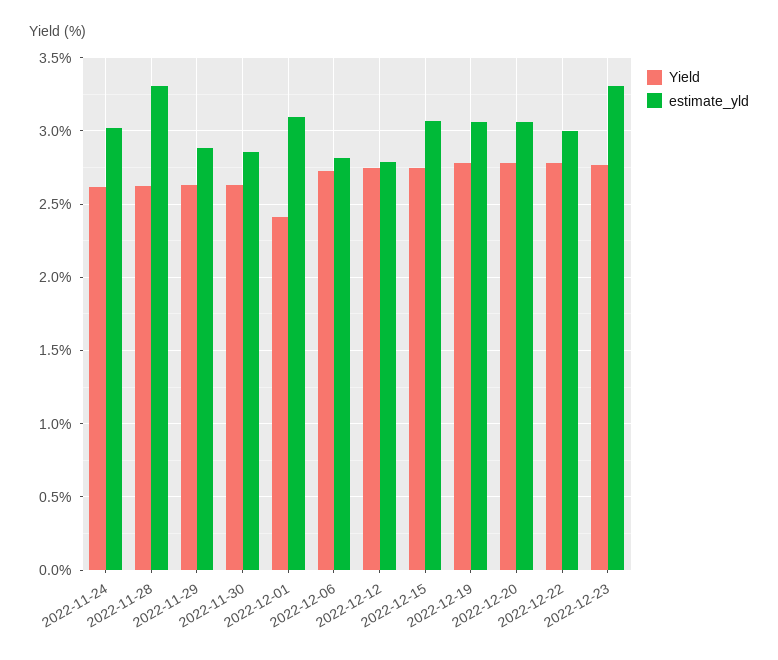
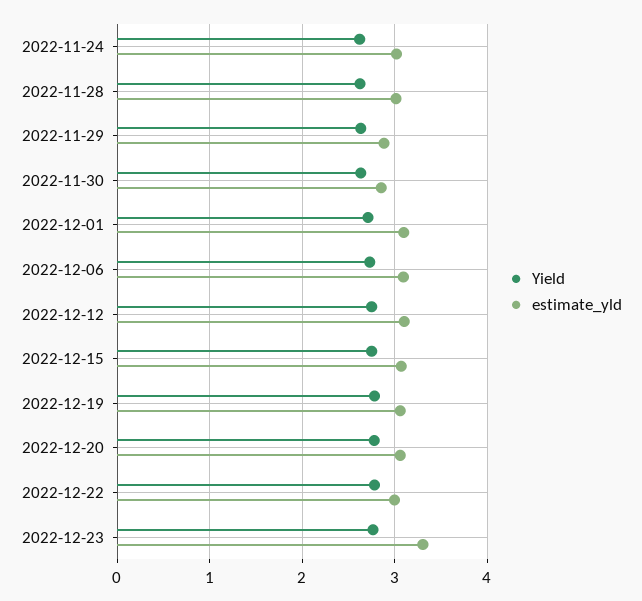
  {
    "Yield": {
      "2022-11-24": 2.6,
      "2022-11-28": 2.65,
      "2022-11-29": 2.65,
      "2022-11-30": 2.65,
-     "2022-12-01": 2.4,
+     "2022-12-01": 2.7,
      "2022-12-06": 2.75,
      "2022-12-12": 2.75,
      "2022-12-15": 2.75,
      "2022-12-19": 2.8,
      "2022-12-20": 2.8,
      "2022-12-22": 2.8,
      "2022-12-23": 2.75
    },
    "estimate_yld": {
      "2022-11-24": 3,
-     "2022-11-28": 3.3,
+     "2022-11-28": 3,
      "2022-11-29": 2.9,
      "2022-11-30": 2.85,
      "2022-12-01": 3.1,
-     "2022-12-06": 2.8,
+     "2022-12-06": 3.1,
-     "2022-12-12": 2.8,
+     "2022-12-12": 3.1,
      "2022-12-15": 3.05,
      "2022-12-19": 3.05,
      "2022-12-20": 3.05,
      "2022-12-22": 3,
      "2022-12-23": 3.3
    }
  }

